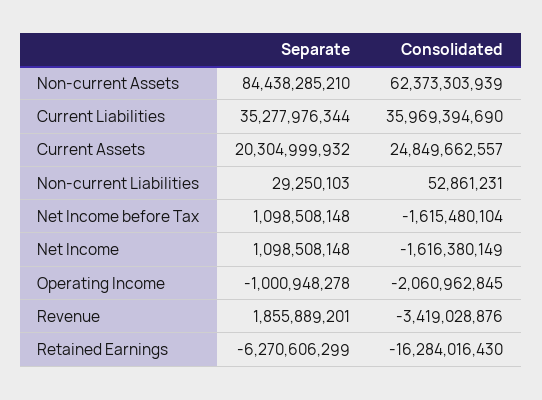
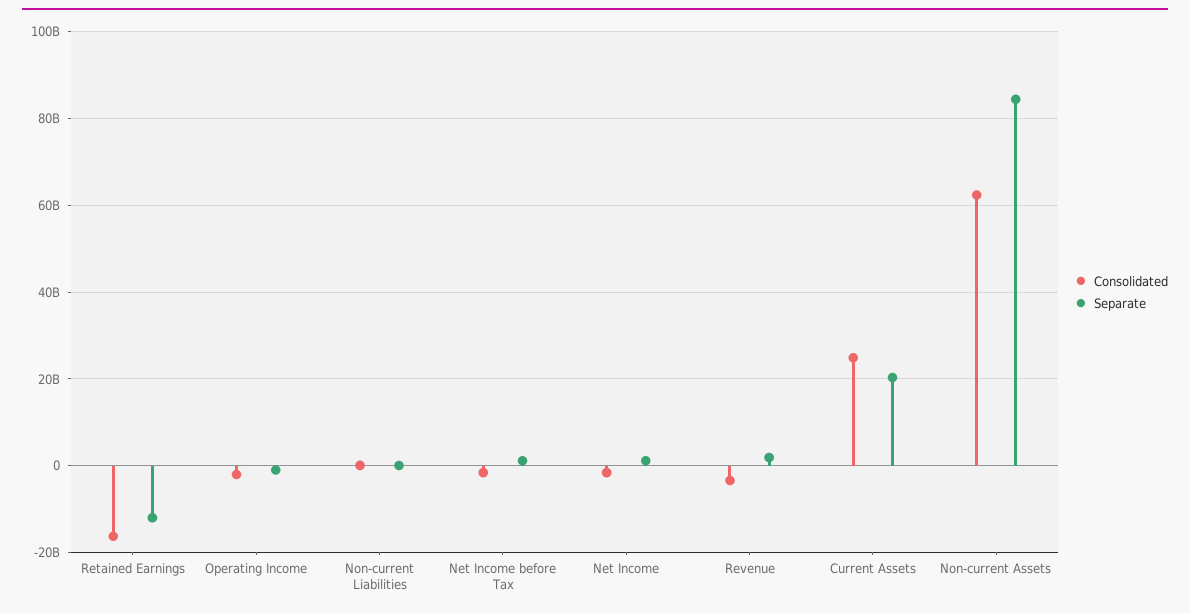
  {
    "Separate": {
      "Non-current Assets": 84438285210,
-     "Current Liabilities": 35277976344,
      "Current Assets": 20304999932,
      "Non-current Liabilities": 29250103,
      "Net Income before Tax": 1098508148,
      "Net Income": 1098508148,
      "Operating Income": -1000948278,
      "Revenue": 1855889201,
-     "Retained Earnings": -6270606299
+     "Retained Earnings": -12000000000
    },
    "Consolidated": {
      "Non-current Assets": 62373303939,
-     "Current Liabilities": 35969394690,
      "Current Assets": 24849662557,
      "Non-current Liabilities": 52861231,
      "Net Income before Tax": -1615480104,
      "Net Income": -1616380149,
      "Operating Income": -2060962845,
      "Revenue": -3419028876,
      "Retained Earnings": -16284016430
    }
  }

